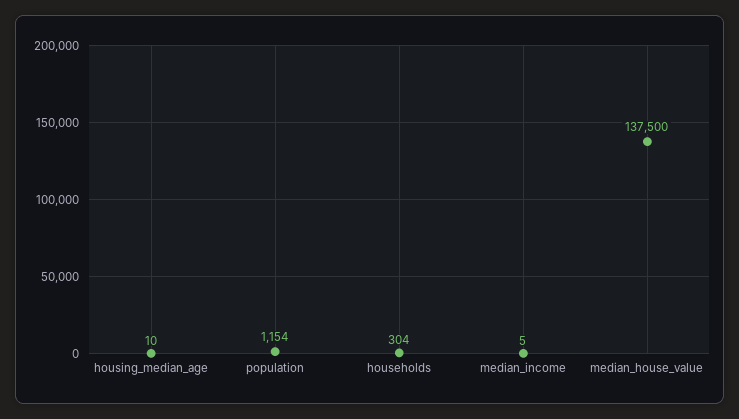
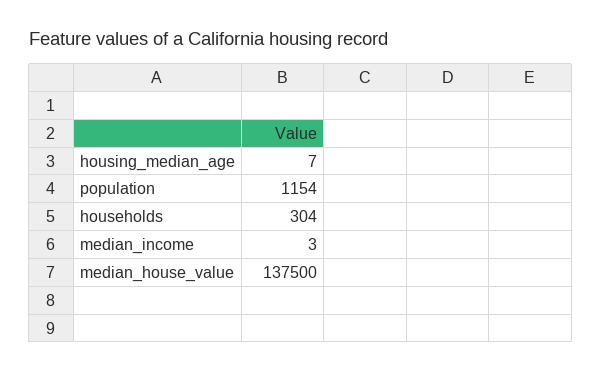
  {
-   "housing_median_age": 10,
+   "housing_median_age": 7,
    "population": 1154,
    "households": 304,
-   "median_income": 5,
+   "median_income": 3,
    "median_house_value": 137500
  }

